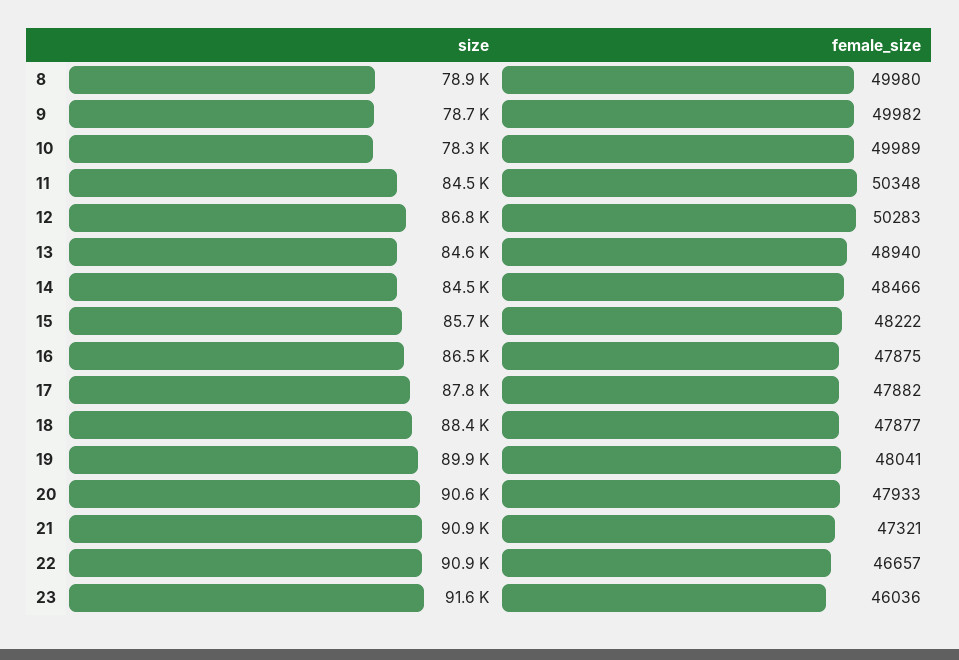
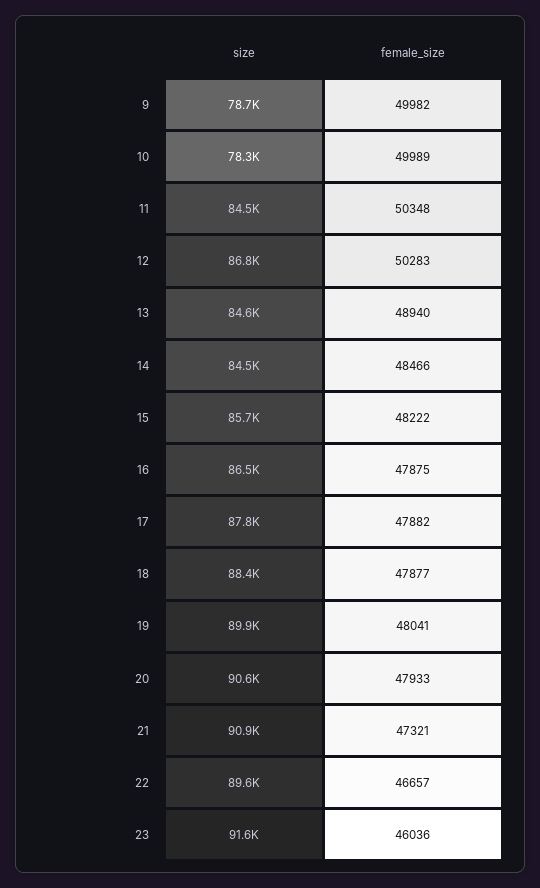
  {
    "size": {
-     "8": 78900,
      "9": 78700,
      "10": 78300,
      "11": 84500,
      "12": 86800,
      "13": 84600,
      "14": 84500,
      "15": 85700,
      "16": 86500,
      "17": 87800,
      "18": 88400,
      "19": 89900,
      "20": 90600,
      "21": 90900,
-     "22": 90900,
+     "22": 89600,
      "23": 91600
    },
    "female_size": {
-     "8": 49980,
      "9": 49982,
      "10": 49989,
      "11": 50348,
      "12": 50283,
      "13": 48940,
      "14": 48466,
      "15": 48222,
      "16": 47875,
      "17": 47882,
      "18": 47877,
      "19": 48041,
      "20": 47933,
      "21": 47321,
      "22": 46657,
      "23": 46036
    }
  }

